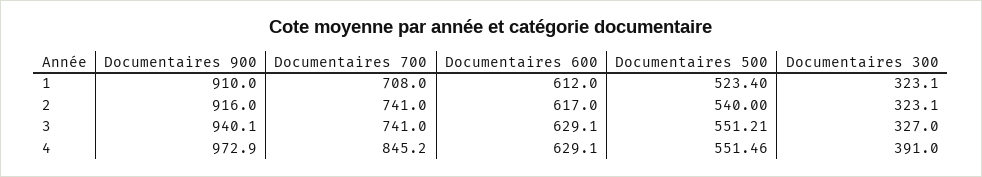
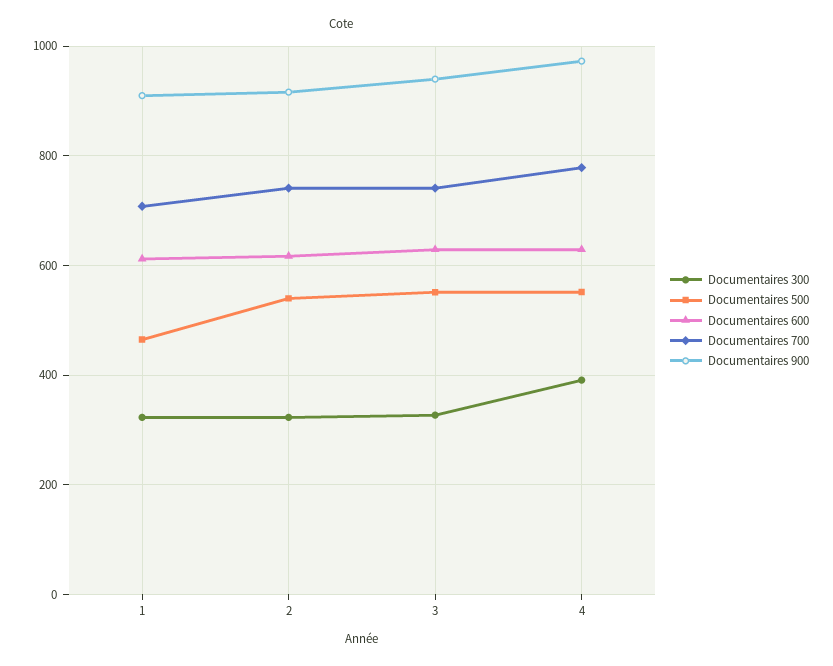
  {
    "Documentaires 900": {
      "1": 910,
      "2": 916,
      "3": 940.1,
      "4": 972.9
    },
    "Documentaires 700": {
      "1": 708,
      "2": 741,
      "3": 741,
-     "4": 845.2
+     "4": 780
    },
    "Documentaires 600": {
      "1": 612,
      "2": 617,
      "3": 629.1,
      "4": 629.1
    },
    "Documentaires 500": {
-     "1": 523.4,
+     "1": 460,
      "2": 540,
      "3": 551.21,
      "4": 551.46
    },
    "Documentaires 300": {
      "1": 323.1,
      "2": 323.1,
      "3": 327,
      "4": 391
    }
  }

